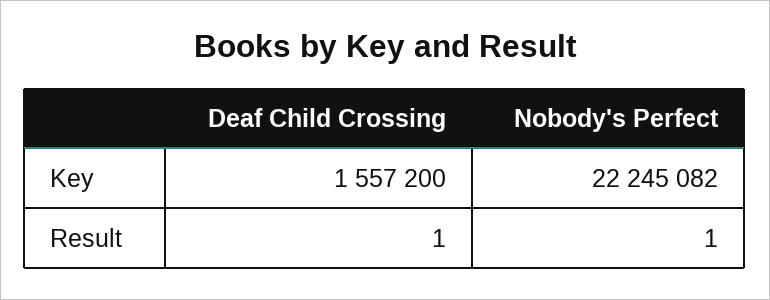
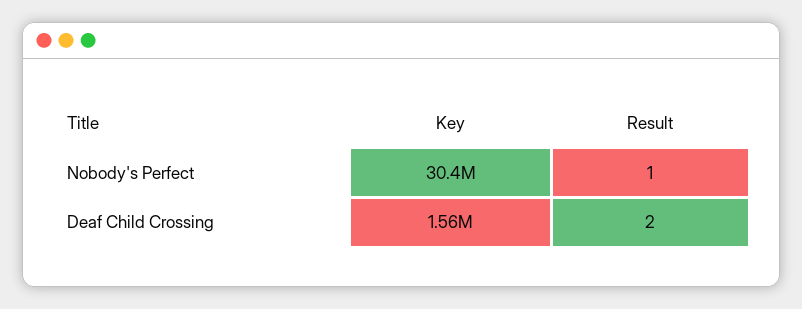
  {
    "Deaf Child Crossing": {
      "Key": 1557200,
-     "Result": 1
+     "Result": 2
    },
    "Nobody's Perfect": {
-     "Key": 22245082,
+     "Key": 30400000,
      "Result": 1
    }
  }

